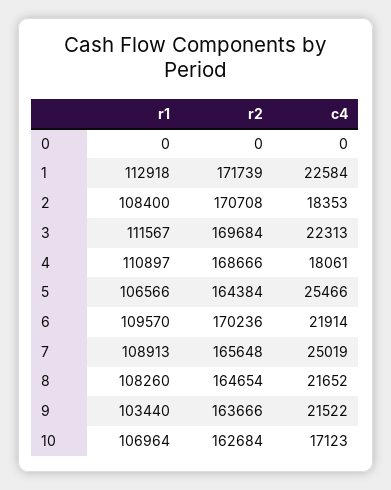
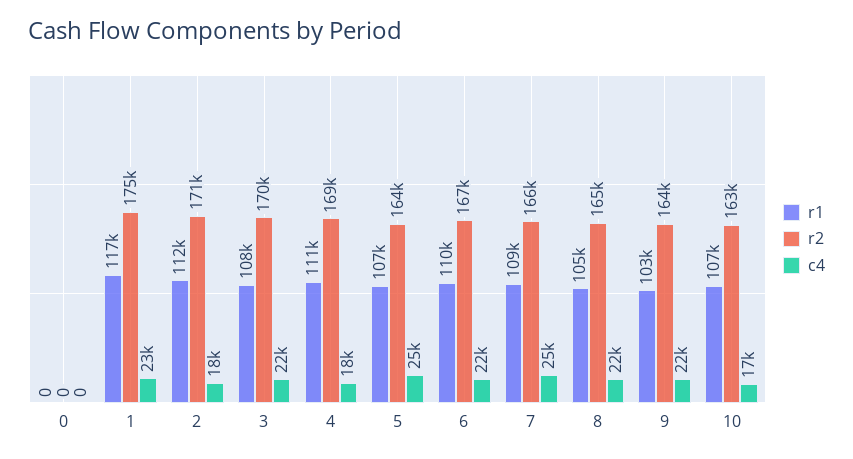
  {
    "r1": {
      "0": 0,
-     "1": 112918,
+     "1": 117000,
-     "2": 108400,
+     "2": 112000,
-     "3": 111567,
+     "3": 108000,
      "4": 110897,
      "5": 106566,
      "6": 109570,
      "7": 108913,
-     "8": 108260,
+     "8": 105000,
      "9": 103440,
      "10": 106964
    },
    "r2": {
      "0": 0,
-     "1": 171739,
+     "1": 175000,
      "2": 170708,
      "3": 169684,
      "4": 168666,
      "5": 164384,
-     "6": 170236,
+     "6": 167000,
      "7": 165648,
      "8": 164654,
      "9": 163666,
      "10": 162684
    },
    "c4": {
      "0": 0,
      "1": 22584,
      "2": 18353,
      "3": 22313,
      "4": 18061,
      "5": 25466,
      "6": 21914,
      "7": 25019,
      "8": 21652,
      "9": 21522,
      "10": 17123
    }
  }

